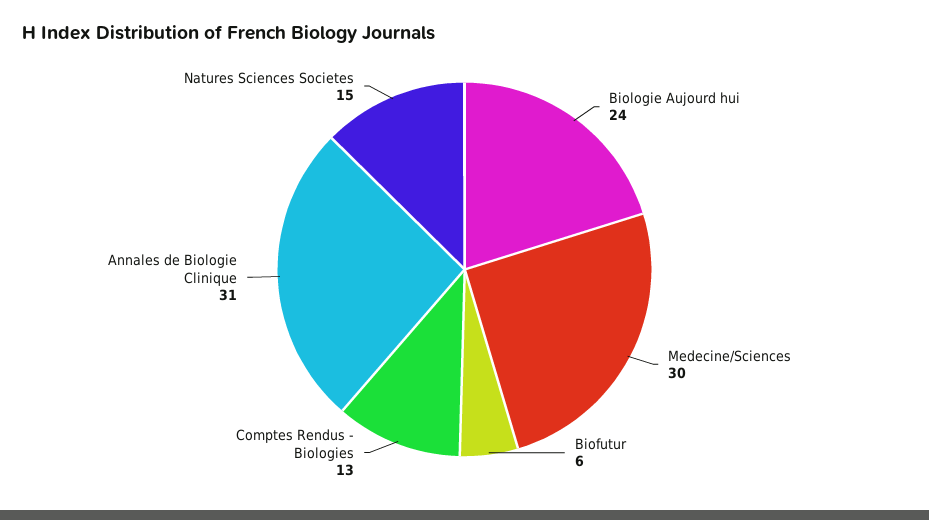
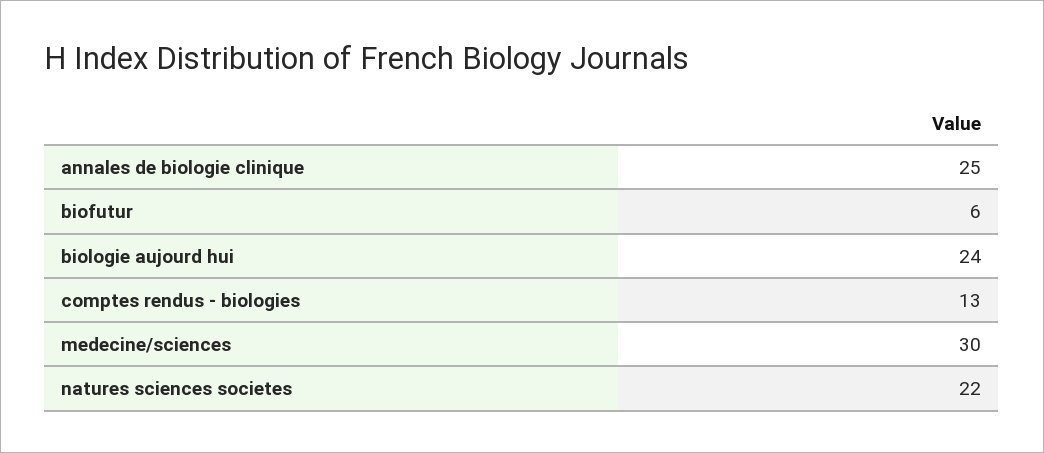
  {
    "Biologie Aujourd hui": 24,
    "Medecine/Sciences": 30,
    "Biofutur": 6,
    "Comptes Rendus - Biologies": 13,
-   "Annales de Biologie Clinique": 31,
+   "Annales de Biologie Clinique": 25,
-   "Natures Sciences Societes": 15
+   "Natures Sciences Societes": 22
  }

